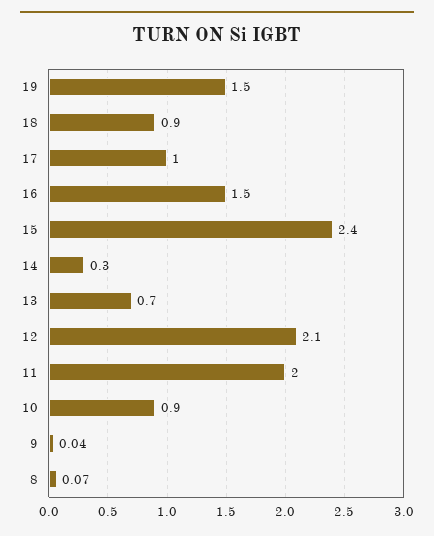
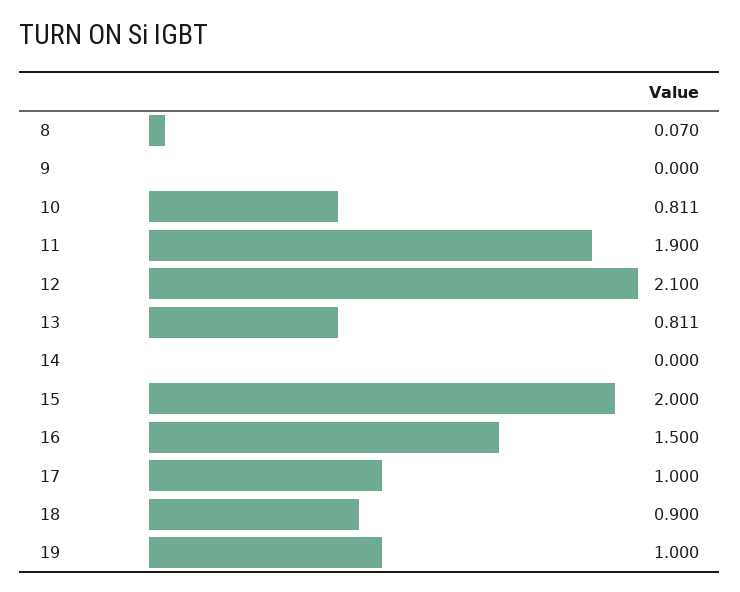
  {
-   "19": 1.5,
+   "19": 1,
    "18": 0.9,
    "17": 1,
    "16": 1.5,
-   "15": 2.4,
+   "15": 2,
-   "14": 0.3,
+   "14": 0,
-   "13": 0.7,
+   "13": 0.811,
    "12": 2.1,
-   "11": 2,
+   "11": 1.9,
-   "10": 0.9,
+   "10": 0.811,
-   "9": 0.04,
+   "9": 0,
    "8": 0.07
  }

